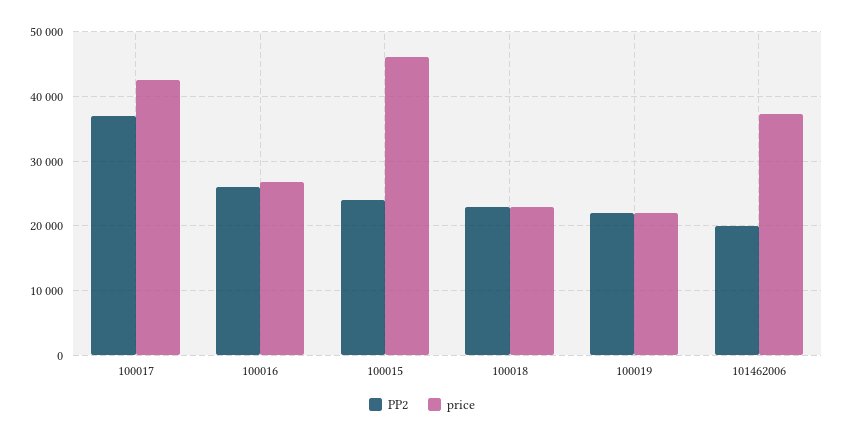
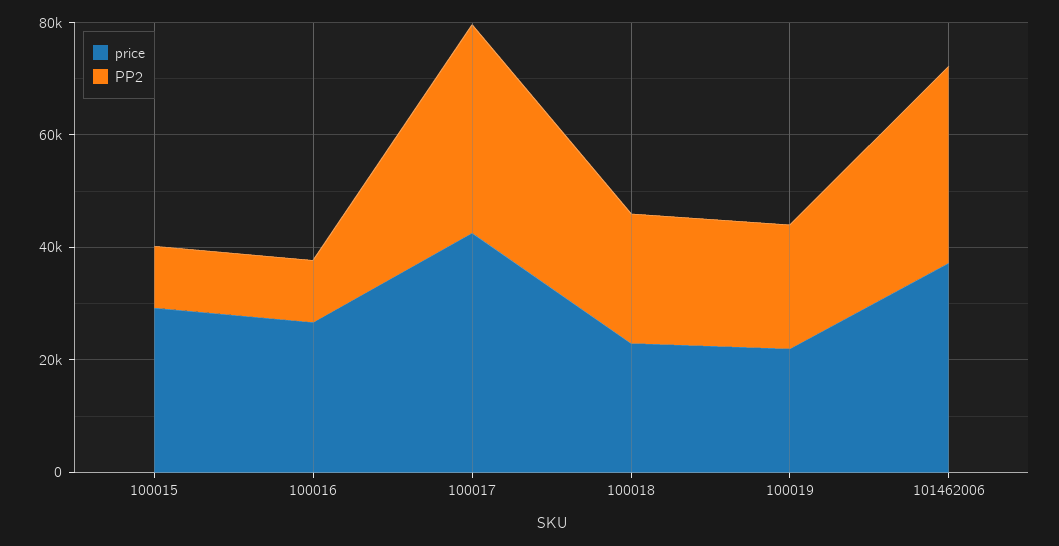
  {
    "PP2": {
      "100017": 37000,
-     "100016": 26000,
+     "100016": 10000,
-     "100015": 24000,
+     "100015": 10000,
      "100018": 23000,
      "100019": 22000,
-     "101462006": 20000
+     "101462006": 35000
    },
    "price": {
      "100017": 43000,
      "100016": 27000,
-     "100015": 46000,
+     "100015": 30000,
      "100018": 23000,
      "100019": 22000,
      "101462006": 37000
    }
  }

